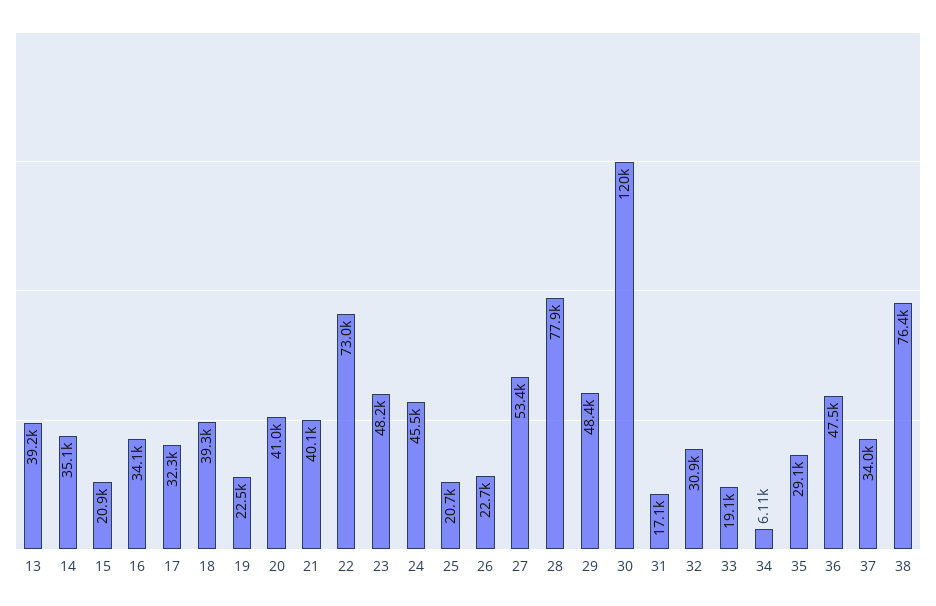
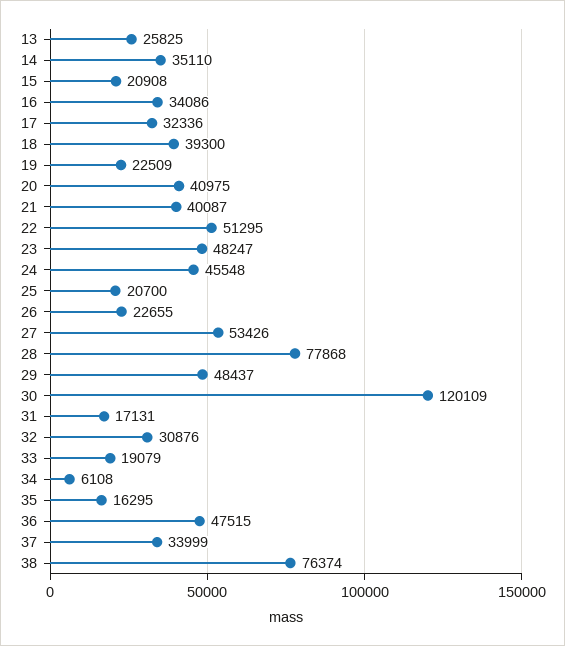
  {
-   "13": 39200,
+   "13": 25825,
    "14": 35110,
    "15": 20908,
    "16": 34086,
    "17": 32336,
    "18": 39300,
    "19": 22509,
    "20": 40975,
    "21": 40087,
-   "22": 73000,
+   "22": 51295,
    "23": 48247,
    "24": 45548,
    "25": 20700,
    "26": 22655,
    "27": 53426,
    "28": 77868,
    "29": 48437,
    "30": 120109,
    "31": 17131,
    "32": 30876,
    "33": 19079,
    "34": 6108,
-   "35": 29100,
+   "35": 16295,
    "36": 47515,
    "37": 33999,
    "38": 76374
  }

